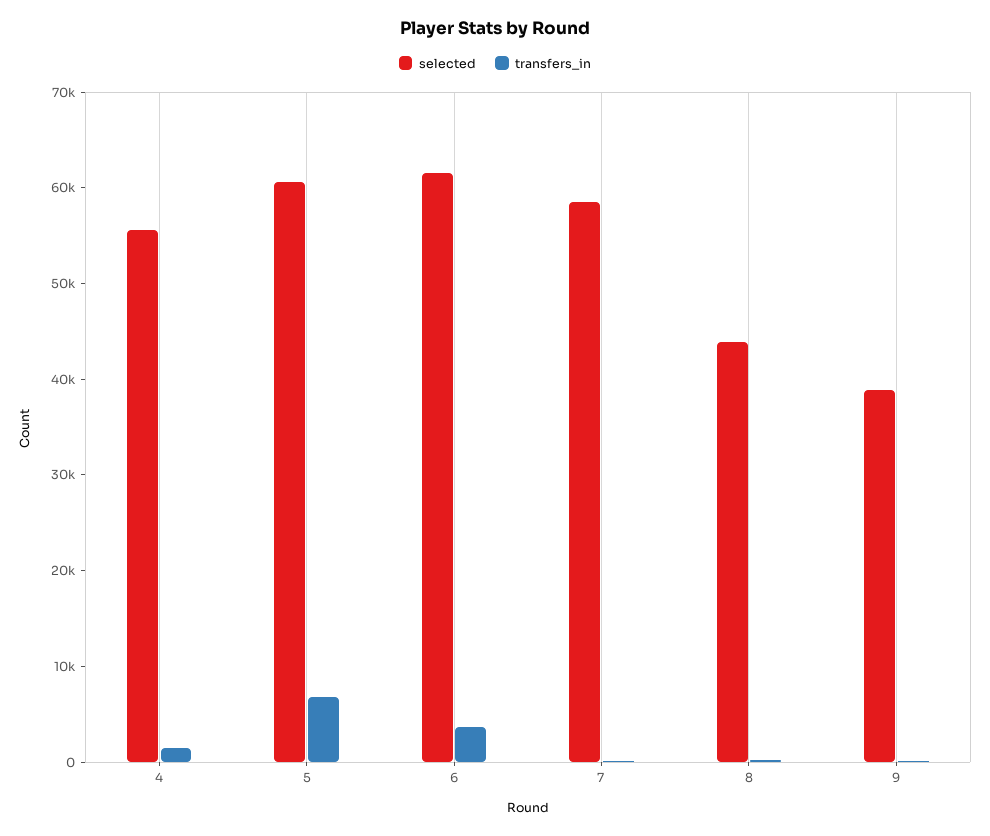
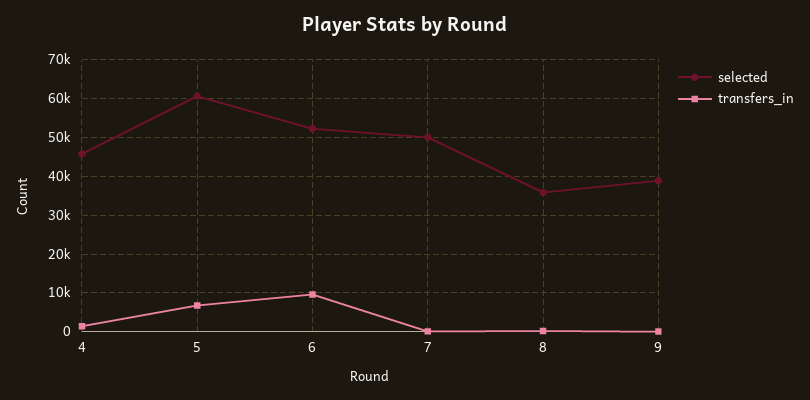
  {
    "selected": {
-     "4": 56000,
+     "4": 46000,
      "5": 60000,
-     "6": 62000,
+     "6": 52000,
-     "7": 58000,
+     "7": 50000,
-     "8": 44000,
+     "8": 36000,
      "9": 38000
    },
    "transfers_in": {
      "4": 2000,
      "5": 6000,
-     "6": 4000,
+     "6": 10000,
      "7": 0,
      "8": 0,
      "9": 0
    }
  }

